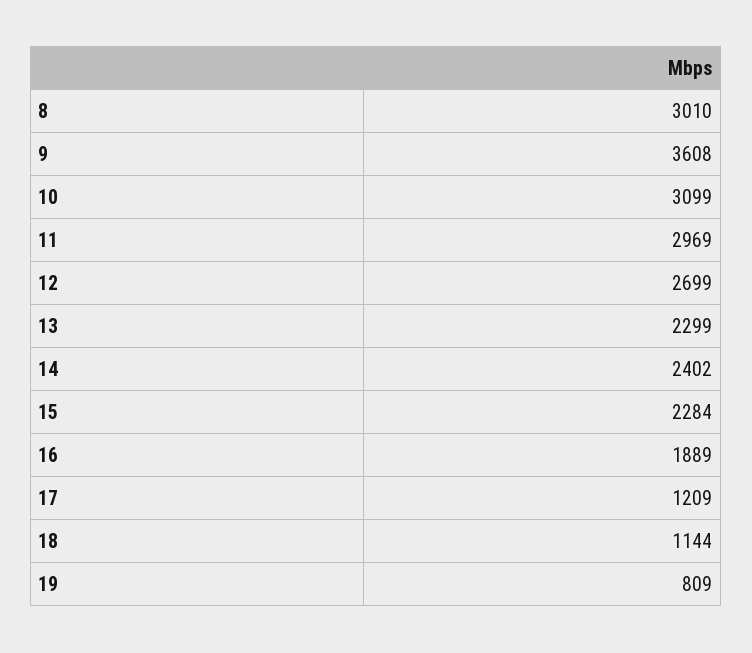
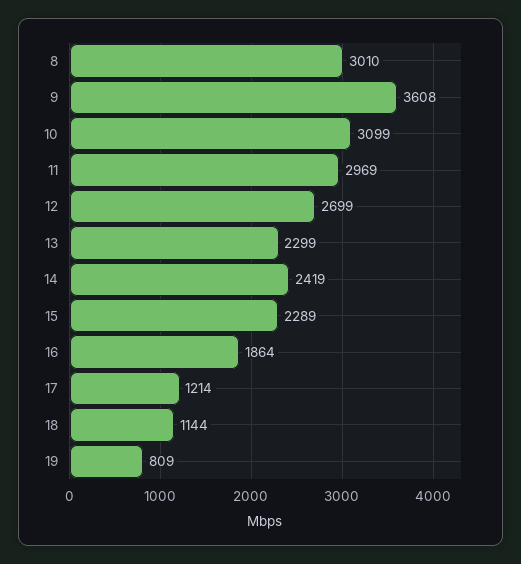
  {
    "8": 3010,
    "9": 3608,
    "10": 3099,
    "11": 2969,
    "12": 2699,
    "13": 2299,
-   "14": 2402,
+   "14": 2419,
-   "15": 2284,
+   "15": 2289,
-   "16": 1889,
+   "16": 1864,
-   "17": 1209,
+   "17": 1214,
    "18": 1144,
    "19": 809
  }

